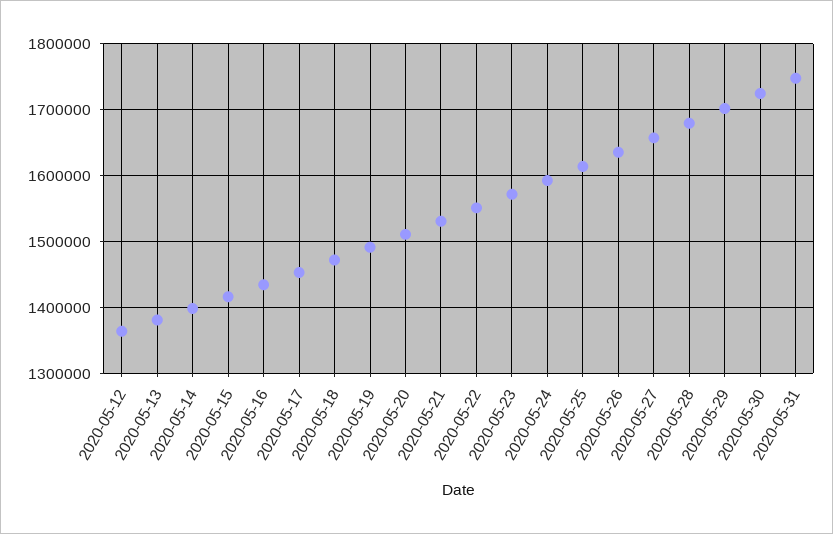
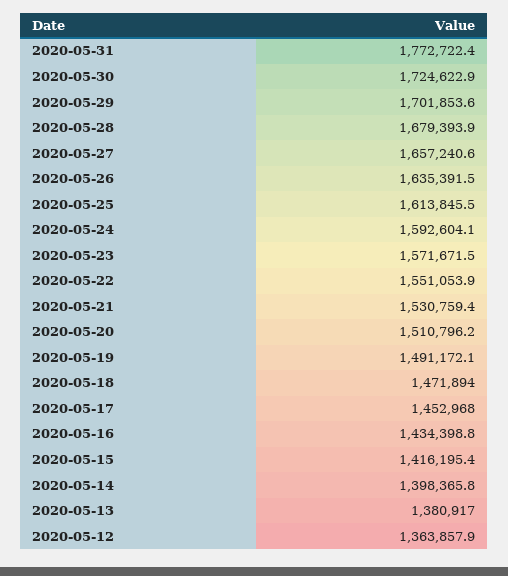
  {
    "2020-05-12": 1363857.9,
    "2020-05-13": 1380917,
    "2020-05-14": 1398365.8,
    "2020-05-15": 1416195.4,
    "2020-05-16": 1434398.8,
    "2020-05-17": 1452968,
    "2020-05-18": 1471894,
    "2020-05-19": 1491172.1,
    "2020-05-20": 1510796.2,
    "2020-05-21": 1530759.4,
    "2020-05-22": 1551053.9,
    "2020-05-23": 1571671.5,
    "2020-05-24": 1592604.1,
    "2020-05-25": 1613845.5,
    "2020-05-26": 1635391.5,
    "2020-05-27": 1657240.6,
    "2020-05-28": 1679393.9,
    "2020-05-29": 1701853.6,
    "2020-05-30": 1724622.9,
-   "2020-05-31": 1750000
+   "2020-05-31": 1772722.4
  }

